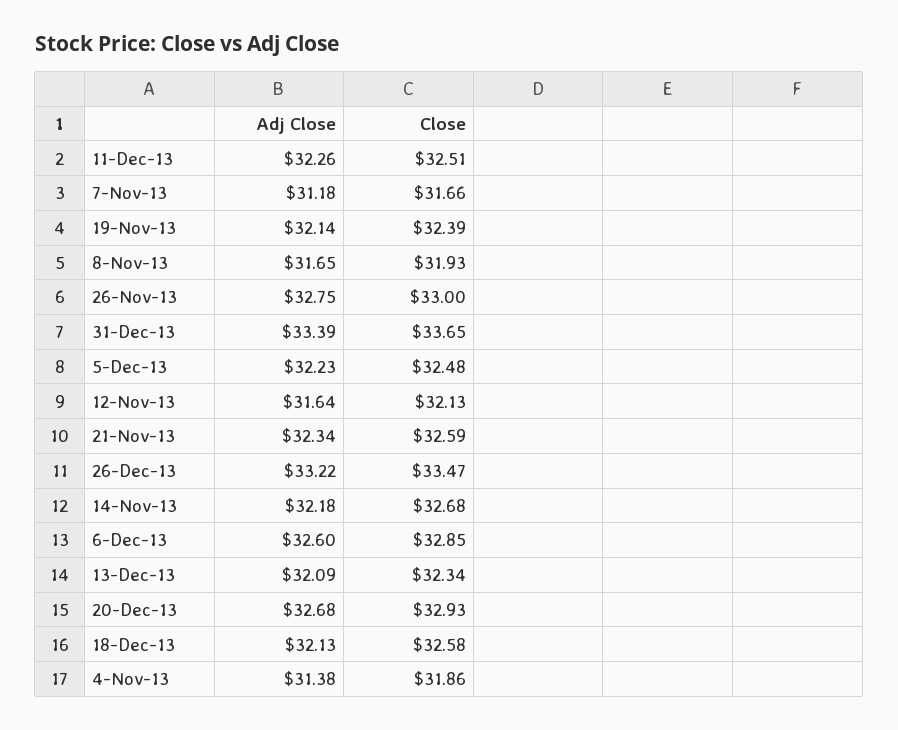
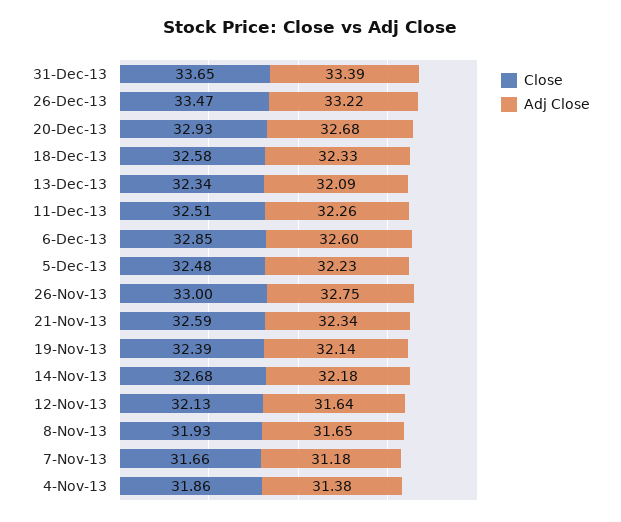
  {
    "Adj Close": {
      "11-Dec-13": 32.26,
      "7-Nov-13": 31.18,
      "19-Nov-13": 32.14,
      "8-Nov-13": 31.65,
      "26-Nov-13": 32.75,
      "31-Dec-13": 33.39,
      "5-Dec-13": 32.23,
      "12-Nov-13": 31.64,
      "21-Nov-13": 32.34,
      "26-Dec-13": 33.22,
      "14-Nov-13": 32.18,
      "6-Dec-13": 32.6,
      "13-Dec-13": 32.09,
      "20-Dec-13": 32.68,
-     "18-Dec-13": 32.13,
+     "18-Dec-13": 32.33,
      "4-Nov-13": 31.38
    },
    "Close": {
      "11-Dec-13": 32.51,
      "7-Nov-13": 31.66,
      "19-Nov-13": 32.39,
      "8-Nov-13": 31.93,
      "26-Nov-13": 33,
      "31-Dec-13": 33.65,
      "5-Dec-13": 32.48,
      "12-Nov-13": 32.13,
      "21-Nov-13": 32.59,
      "26-Dec-13": 33.47,
      "14-Nov-13": 32.68,
      "6-Dec-13": 32.85,
      "13-Dec-13": 32.34,
      "20-Dec-13": 32.93,
      "18-Dec-13": 32.58,
      "4-Nov-13": 31.86
    }
  }

